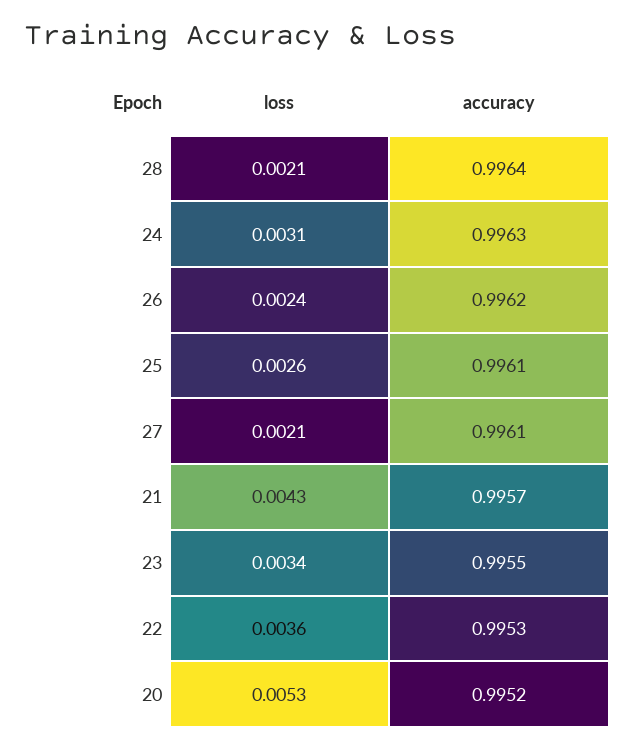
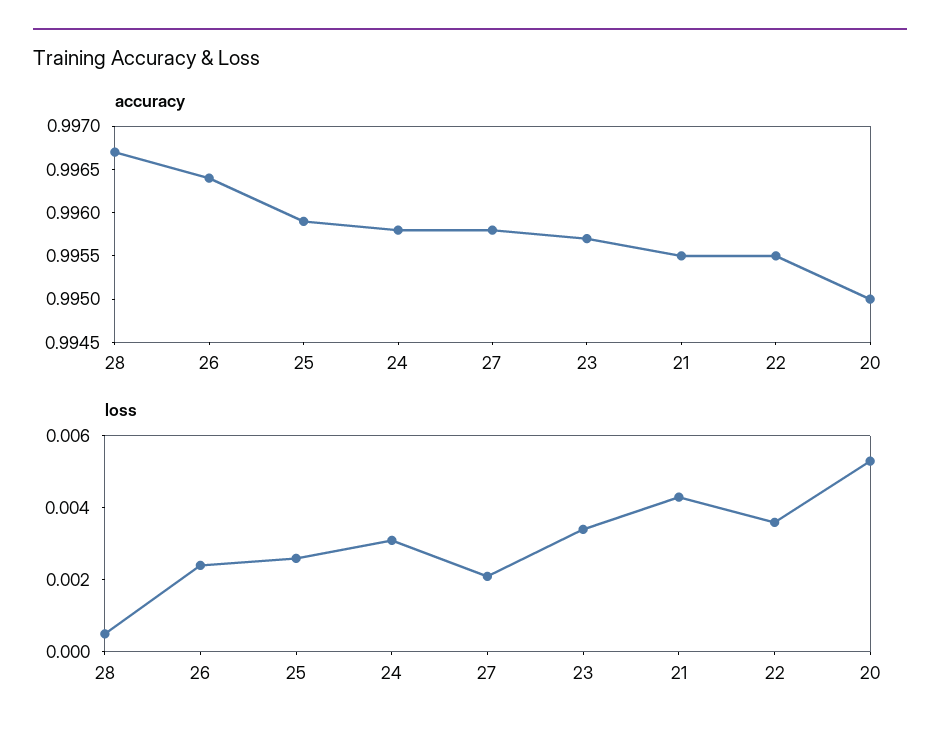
  {
    "loss": {
-     "28": 0.0021,
+     "28": 0.0005,
      "24": 0.0031,
      "26": 0.0024,
      "25": 0.0026,
      "27": 0.0021,
      "21": 0.0043,
      "23": 0.0034,
      "22": 0.0036,
      "20": 0.0053
    },
    "accuracy": {
-     "28": 0.9964,
+     "28": 0.9967,
-     "24": 0.9963,
+     "24": 0.9958,
-     "26": 0.9962,
+     "26": 0.9964,
-     "25": 0.9961,
+     "25": 0.9959,
-     "27": 0.9961,
+     "27": 0.9958,
-     "21": 0.9957,
+     "21": 0.9955,
-     "23": 0.9955,
+     "23": 0.9957,
-     "22": 0.9953,
+     "22": 0.9955,
-     "20": 0.9952
+     "20": 0.995
    }
  }

